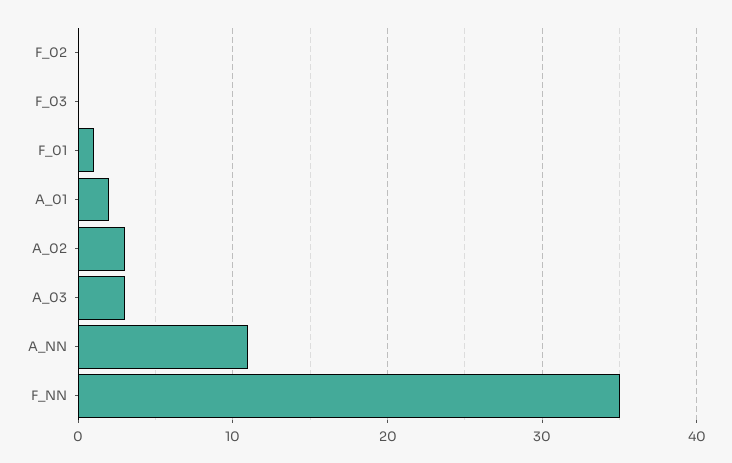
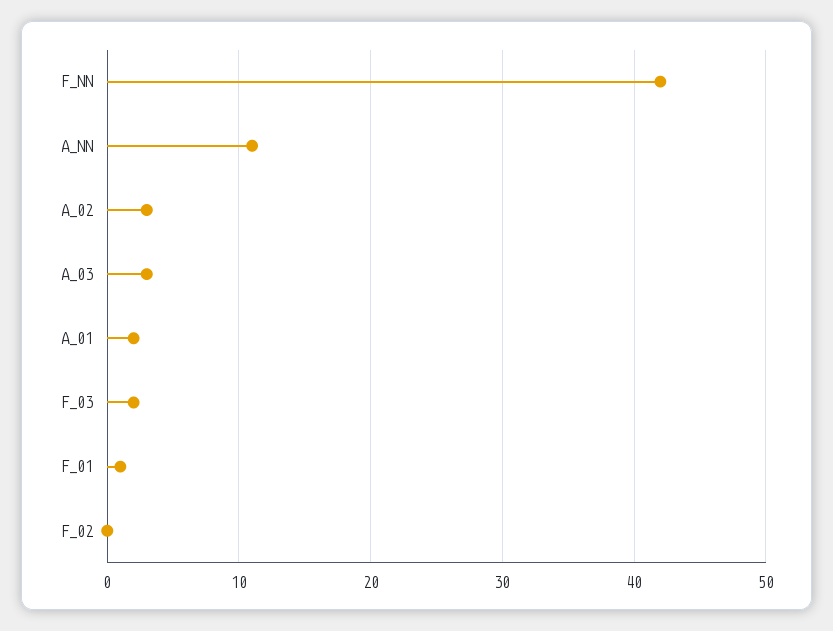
  {
    "F_02": 0,
-   "F_03": 0,
+   "F_03": 2,
    "F_01": 1,
    "A_01": 2,
    "A_02": 3,
    "A_03": 3,
    "A_NN": 11,
-   "F_NN": 35
+   "F_NN": 42
  }

